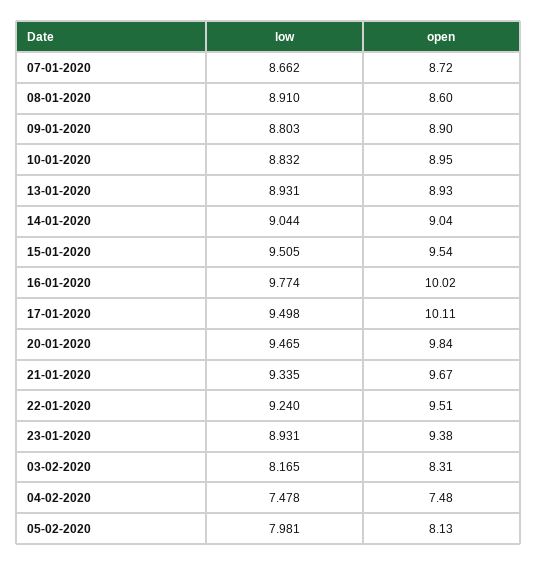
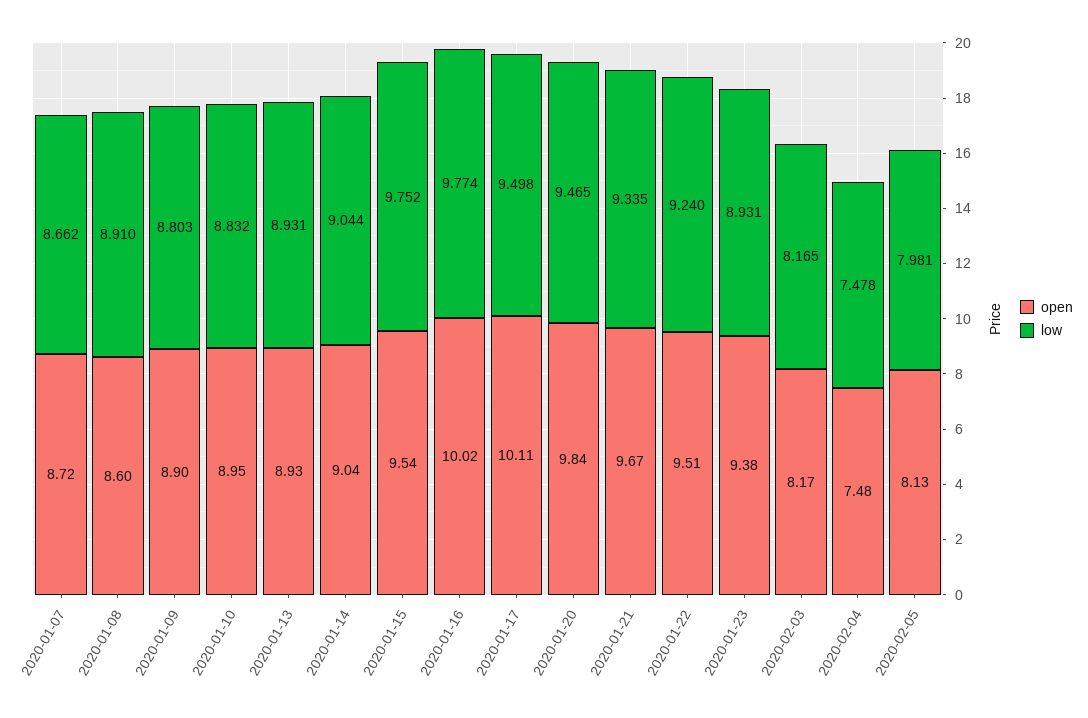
  {
    "low": {
      "07-01-2020": 8.662,
      "08-01-2020": 8.91,
      "09-01-2020": 8.803,
      "10-01-2020": 8.832,
      "13-01-2020": 8.931,
      "14-01-2020": 9.044,
-     "15-01-2020": 9.505,
+     "15-01-2020": 9.752,
      "16-01-2020": 9.774,
      "17-01-2020": 9.498,
      "20-01-2020": 9.465,
      "21-01-2020": 9.335,
      "22-01-2020": 9.24,
      "23-01-2020": 8.931,
      "03-02-2020": 8.165,
      "04-02-2020": 7.478,
      "05-02-2020": 7.981
    },
    "open": {
      "07-01-2020": 8.72,
      "08-01-2020": 8.6,
      "09-01-2020": 8.9,
      "10-01-2020": 8.95,
      "13-01-2020": 8.93,
      "14-01-2020": 9.04,
      "15-01-2020": 9.54,
      "16-01-2020": 10.02,
      "17-01-2020": 10.11,
      "20-01-2020": 9.84,
      "21-01-2020": 9.67,
      "22-01-2020": 9.51,
      "23-01-2020": 9.38,
-     "03-02-2020": 8.31,
+     "03-02-2020": 8.17,
      "04-02-2020": 7.48,
      "05-02-2020": 8.13
    }
  }

